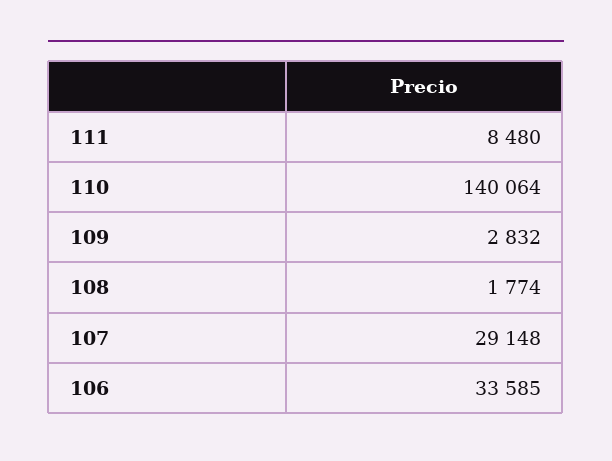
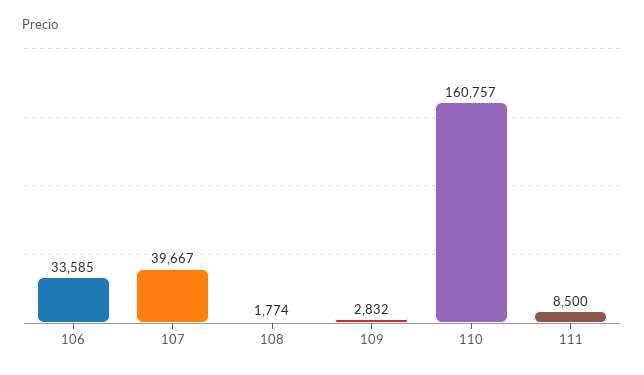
  {
-   "111": 8480,
+   "111": 8500,
-   "110": 140064,
+   "110": 160757,
    "109": 2832,
    "108": 1774,
-   "107": 29148,
+   "107": 39667,
    "106": 33585
  }

